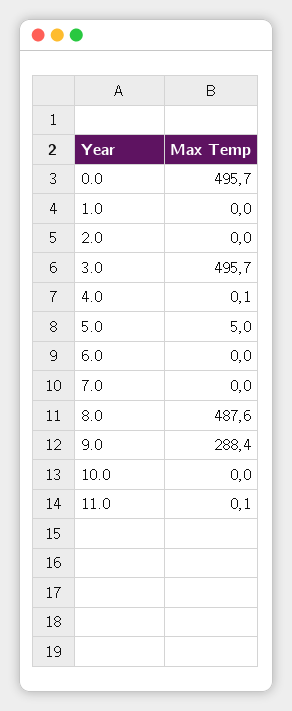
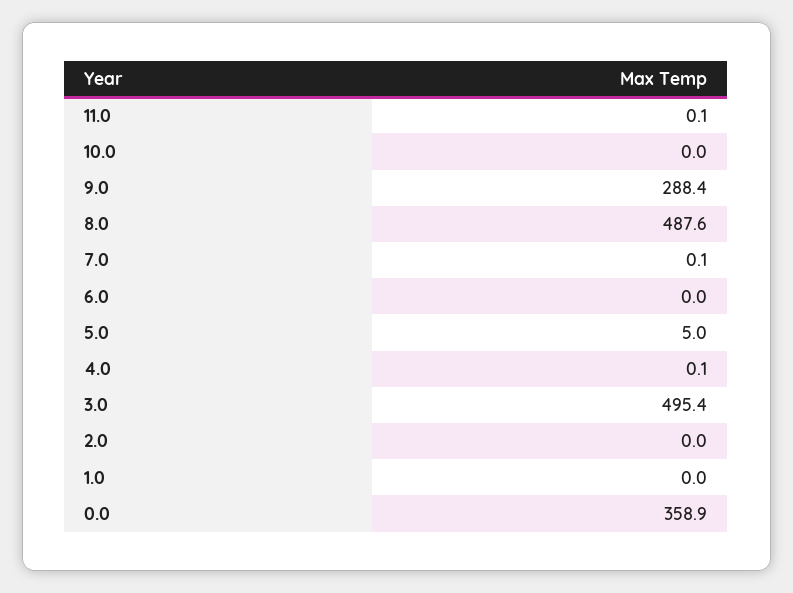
  {
-   "0.0": 495.7,
+   "0.0": 358.9,
    "1.0": 0,
    "2.0": 0,
-   "3.0": 495.7,
+   "3.0": 495.4,
    "4.0": 0.1,
    "5.0": 5,
    "6.0": 0,
-   "7.0": 0,
+   "7.0": 0.1,
    "8.0": 487.6,
    "9.0": 288.4,
    "10.0": 0,
    "11.0": 0.1
  }

